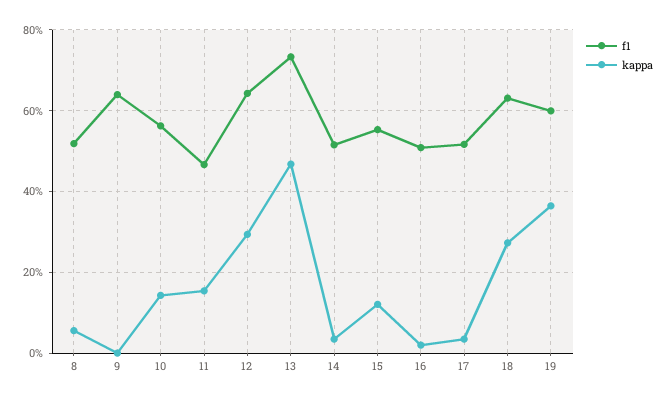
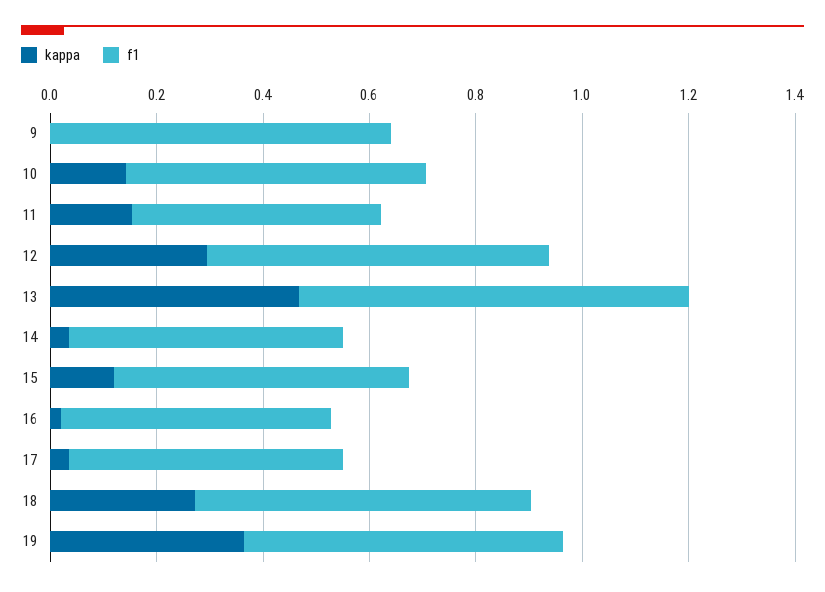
  {
    "f1": {
-     "8": 0.52,
      "9": 0.64,
      "10": 0.56,
      "11": 0.46,
      "12": 0.64,
      "13": 0.74,
      "14": 0.52,
      "15": 0.56,
      "16": 0.5,
      "17": 0.52,
      "18": 0.64,
      "19": 0.6
    },
    "kappa": {
-     "8": 0.06,
      "9": 0,
      "10": 0.14,
      "11": 0.16,
      "12": 0.3,
      "13": 0.46,
      "14": 0.04,
      "15": 0.12,
      "16": 0.02,
      "17": 0.04,
      "18": 0.28,
      "19": 0.36
    }
  }

